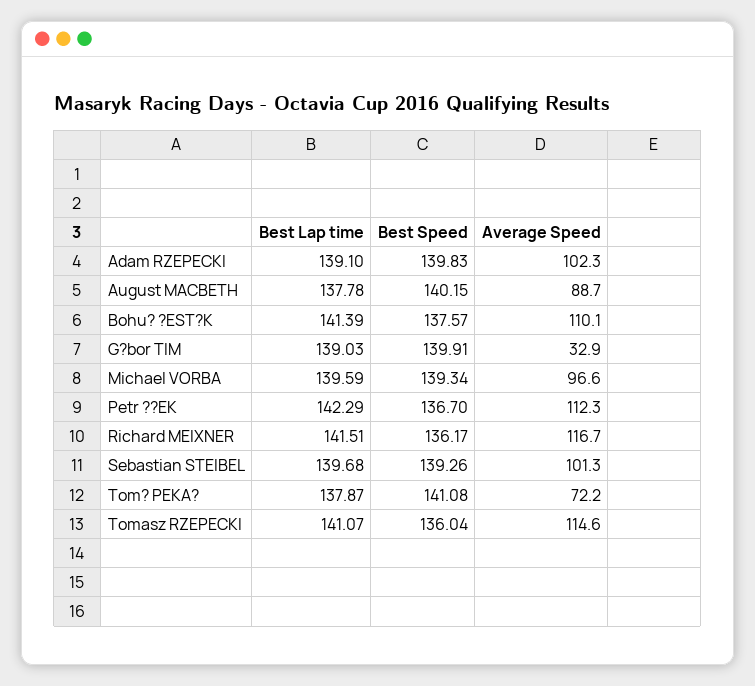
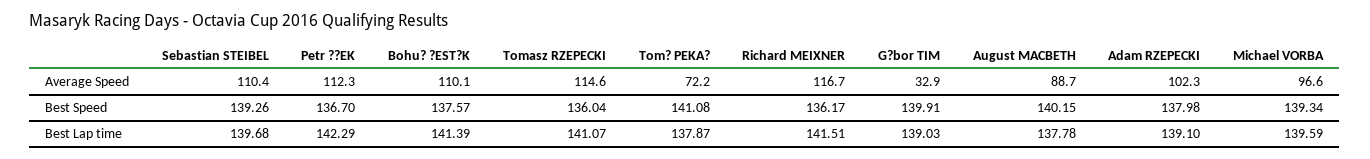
  {
    "Best Lap time": {
      "Adam RZEPECKI": 139.1,
      "August MACBETH": 137.78,
      "Bohu? ?EST?K": 141.39,
      "G?bor TIM": 139.03,
      "Michael VORBA": 139.59,
      "Petr ??EK": 142.29,
      "Richard MEIXNER": 141.51,
      "Sebastian STEIBEL": 139.68,
      "Tom? PEKA?": 137.87,
      "Tomasz RZEPECKI": 141.07
    },
    "Best Speed": {
-     "Adam RZEPECKI": 139.83,
+     "Adam RZEPECKI": 137.98,
      "August MACBETH": 140.15,
      "Bohu? ?EST?K": 137.57,
      "G?bor TIM": 139.91,
      "Michael VORBA": 139.34,
      "Petr ??EK": 136.7,
      "Richard MEIXNER": 136.17,
      "Sebastian STEIBEL": 139.26,
      "Tom? PEKA?": 141.08,
      "Tomasz RZEPECKI": 136.04
    },
    "Average Speed": {
      "Adam RZEPECKI": 102.3,
      "August MACBETH": 88.7,
      "Bohu? ?EST?K": 110.1,
      "G?bor TIM": 32.9,
      "Michael VORBA": 96.6,
      "Petr ??EK": 112.3,
      "Richard MEIXNER": 116.7,
-     "Sebastian STEIBEL": 101.3,
+     "Sebastian STEIBEL": 110.4,
      "Tom? PEKA?": 72.2,
      "Tomasz RZEPECKI": 114.6
    }
  }

